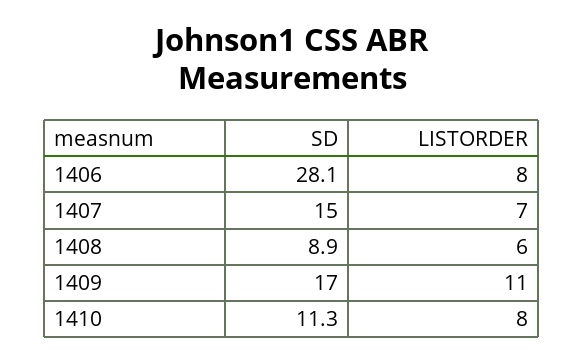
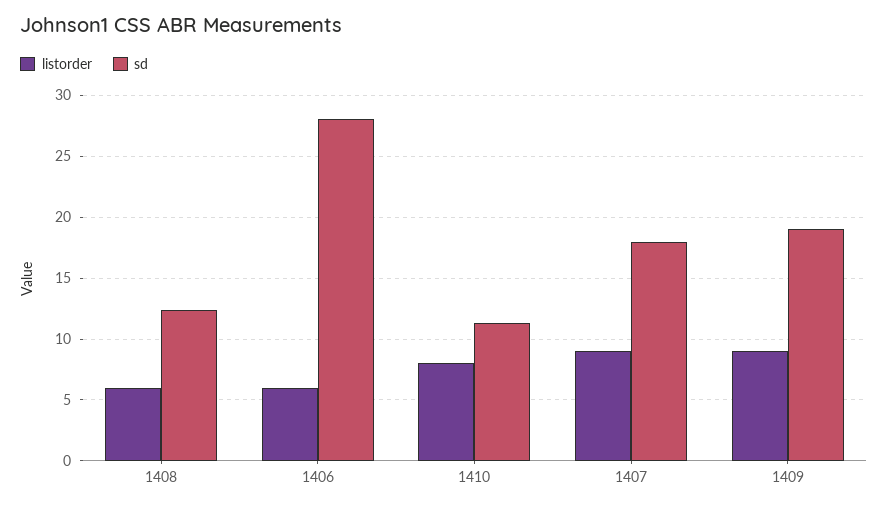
  {
    "SD": {
      "1406": 28.1,
-     "1407": 15,
+     "1407": 18,
-     "1408": 8.9,
+     "1408": 12.5,
-     "1409": 17,
+     "1409": 19,
      "1410": 11.3
    },
    "LISTORDER": {
-     "1406": 8,
+     "1406": 6,
-     "1407": 7,
+     "1407": 9,
      "1408": 6,
-     "1409": 11,
+     "1409": 9,
      "1410": 8
    }
  }

